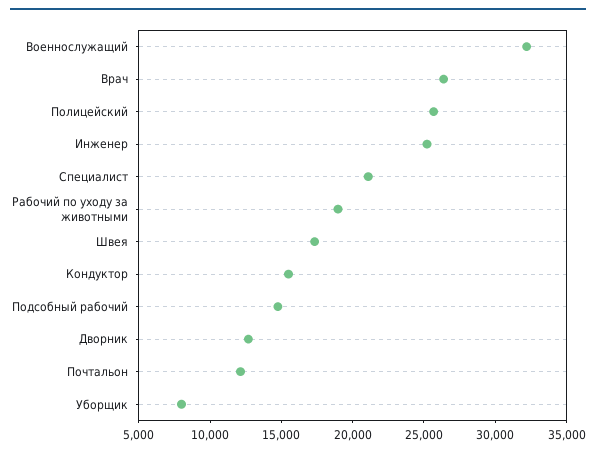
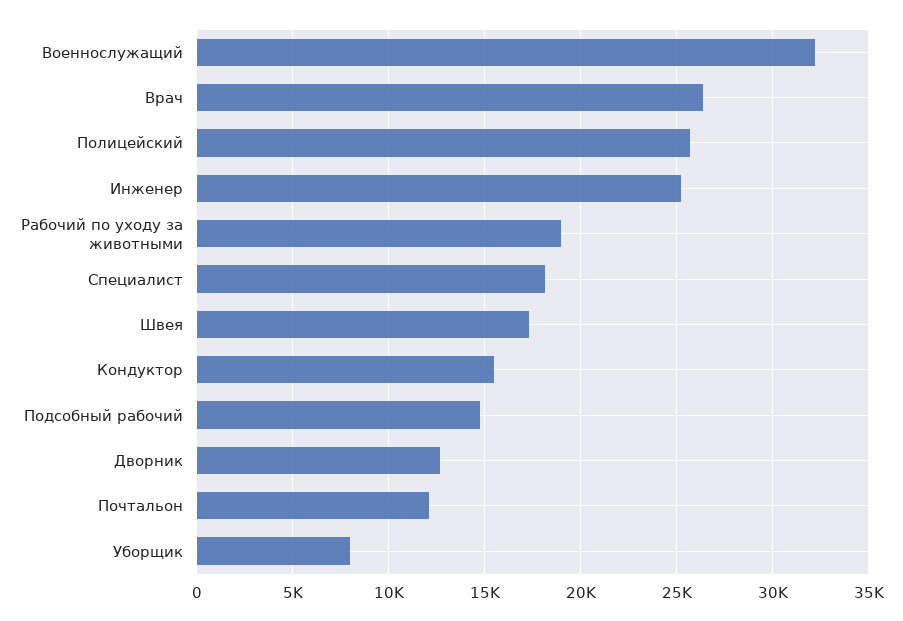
  {
    "Военнослужащий": 32000,
    "Врач": 26500,
    "Полицейский": 25500,
    "Инженер": 25000,
-   "Специалист": 21000,
+   "Специалист": 18000,
    "Рабочий по уходу за животными": 19000,
    "Швея": 17500,
    "Кондуктор": 15500,
    "Подсобный рабочий": 15000,
    "Дворник": 12500,
    "Почтальон": 12000,
    "Уборщик": 8000
  }

